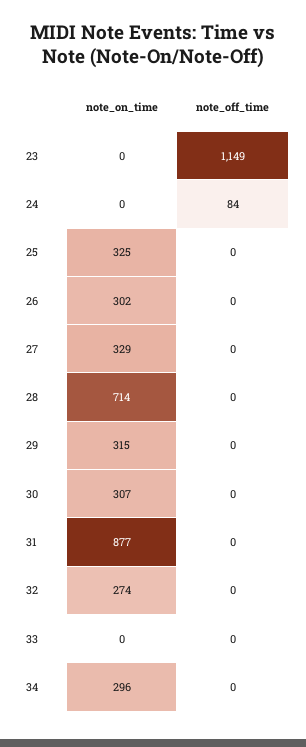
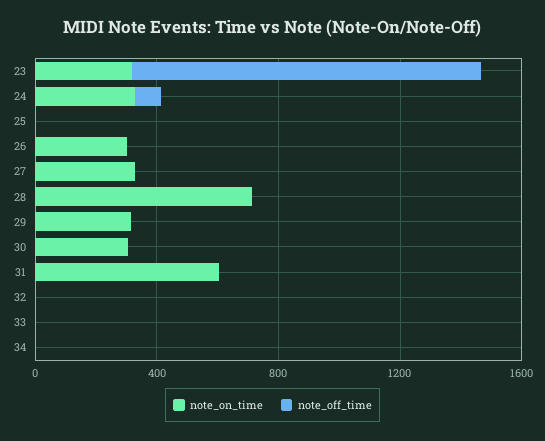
  {
    "note_on_time": {
-     "23": 0,
+     "23": 300,
-     "24": 0,
+     "24": 300,
-     "25": 325,
+     "25": 0,
      "26": 302,
      "27": 329,
      "28": 714,
      "29": 315,
      "30": 307,
-     "31": 877,
+     "31": 600,
-     "32": 274,
+     "32": 0,
      "33": 0,
-     "34": 296
+     "34": 0
    },
    "note_off_time": {
      "23": 1149,
      "24": 84,
      "25": 0,
      "26": 0,
      "27": 0,
      "28": 0,
      "29": 0,
      "30": 0,
      "31": 0,
      "32": 0,
      "33": 0,
      "34": 0
    }
  }

